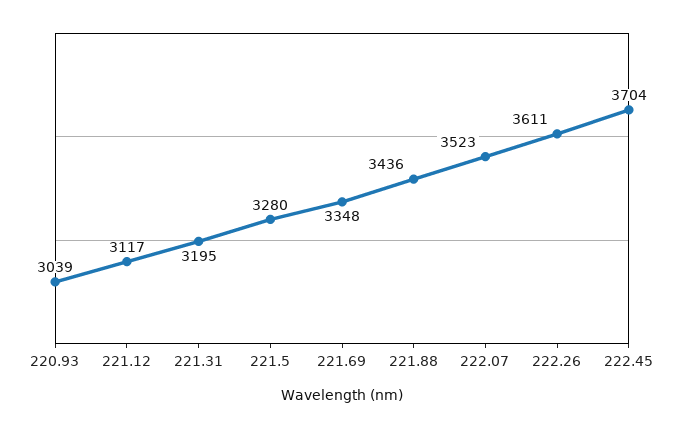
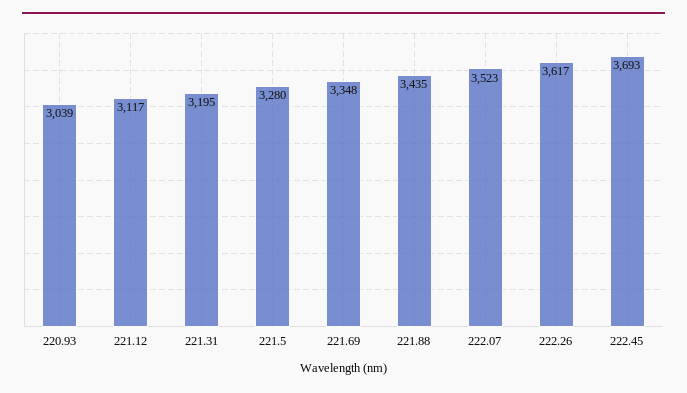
  {
    "220.93": 3039,
    "221.12": 3117,
    "221.31": 3195,
    "221.5": 3280,
    "221.69": 3348,
-   "221.88": 3436,
+   "221.88": 3435,
    "222.07": 3523,
-   "222.26": 3611,
+   "222.26": 3617,
-   "222.45": 3704
+   "222.45": 3693
  }

